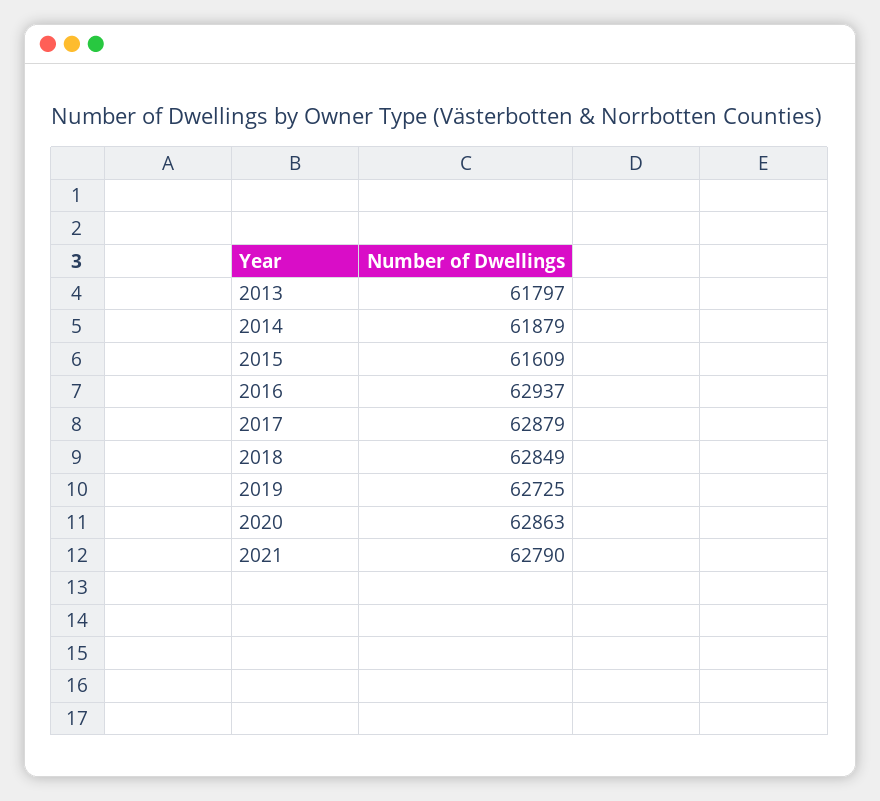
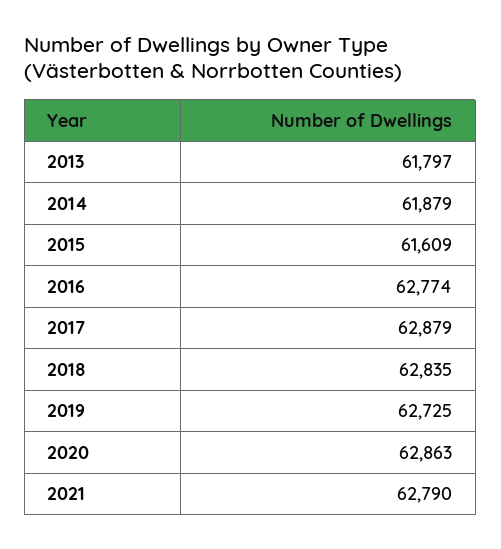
  {
    "2013": 61797,
    "2014": 61879,
    "2015": 61609,
-   "2016": 62937,
+   "2016": 62774,
    "2017": 62879,
-   "2018": 62849,
+   "2018": 62835,
    "2019": 62725,
    "2020": 62863,
    "2021": 62790
  }

